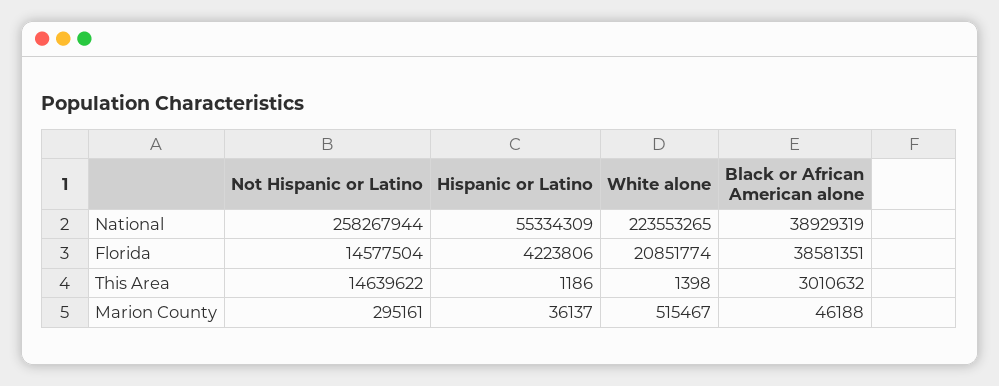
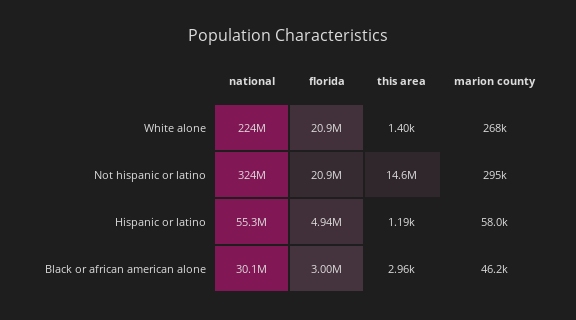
  {
    "Not Hispanic or Latino": {
-     "National": 258267944,
+     "National": 324000000,
-     "Florida": 14577504,
+     "Florida": 20900000,
      "This Area": 14639622,
      "Marion County": 295161
    },
    "Hispanic or Latino": {
      "National": 55334309,
-     "Florida": 4223806,
+     "Florida": 4940000,
      "This Area": 1186,
-     "Marion County": 36137
+     "Marion County": 58000
    },
    "White alone": {
      "National": 223553265,
      "Florida": 20851774,
      "This Area": 1398,
-     "Marion County": 515467
+     "Marion County": 268000
    },
    "Black or African American alone": {
-     "National": 38929319,
+     "National": 30100000,
-     "Florida": 38581351,
+     "Florida": 3000000,
-     "This Area": 3010632,
+     "This Area": 2960,
      "Marion County": 46188
    }
  }

